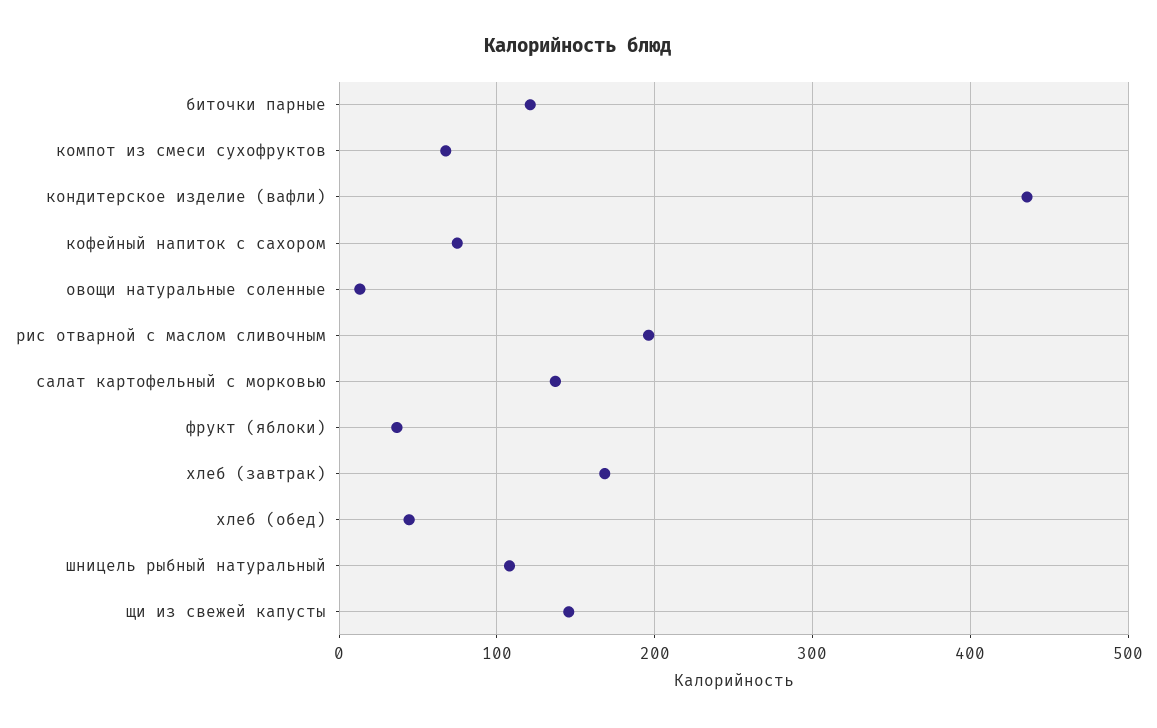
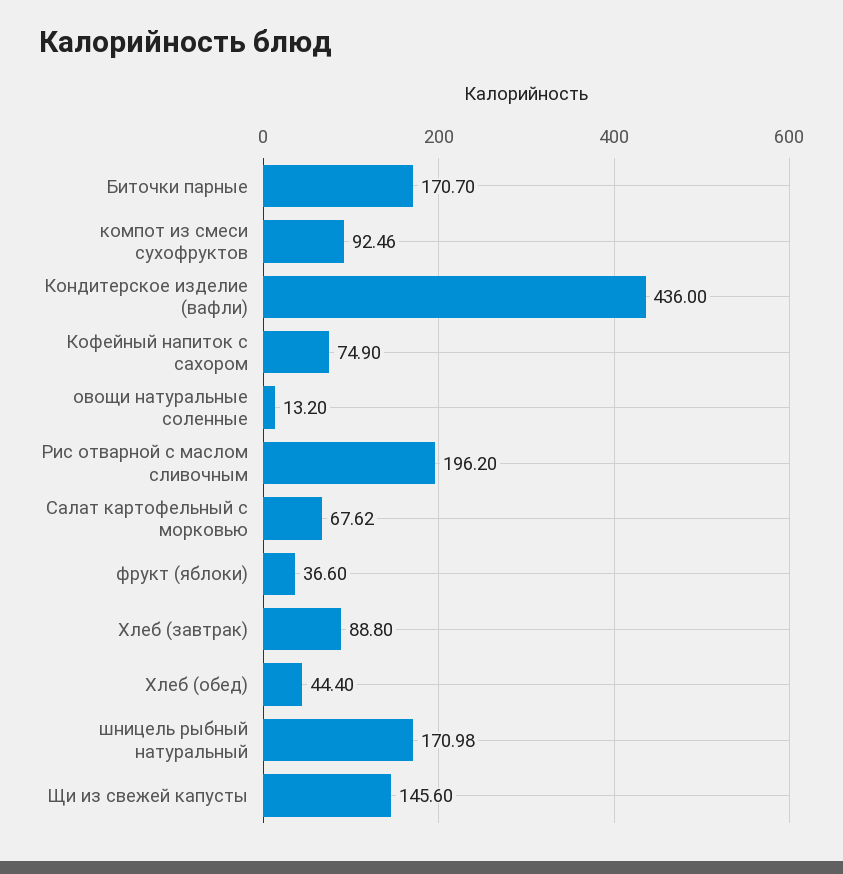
  {
-   "биточки парные": 120,
+   "биточки парные": 170.7,
-   "компот из смеси сухофруктов": 70,
+   "компот из смеси сухофруктов": 92.46,
    "кондитерское изделие (вафли)": 436,
    "кофейный напиток с сахором": 74.9,
    "овощи натуральные соленные": 13.2,
    "рис отварной с маслом сливочным": 196.2,
-   "салат картофельный с морковью": 140,
+   "салат картофельный с морковью": 67.62,
    "фрукт (яблоки)": 36.6,
-   "хлеб (завтрак)": 170,
+   "хлеб (завтрак)": 88.8,
    "хлеб (обед)": 44.4,
-   "шницель рыбный натуральный": 110,
+   "шницель рыбный натуральный": 170.98,
    "щи из свежей капусты": 145.6
  }

